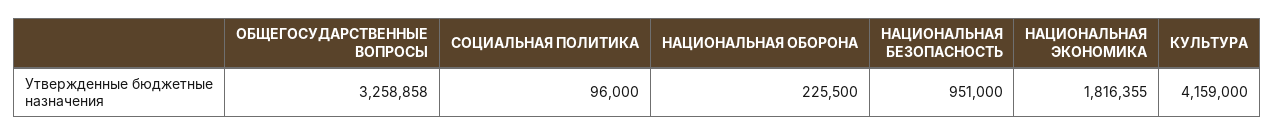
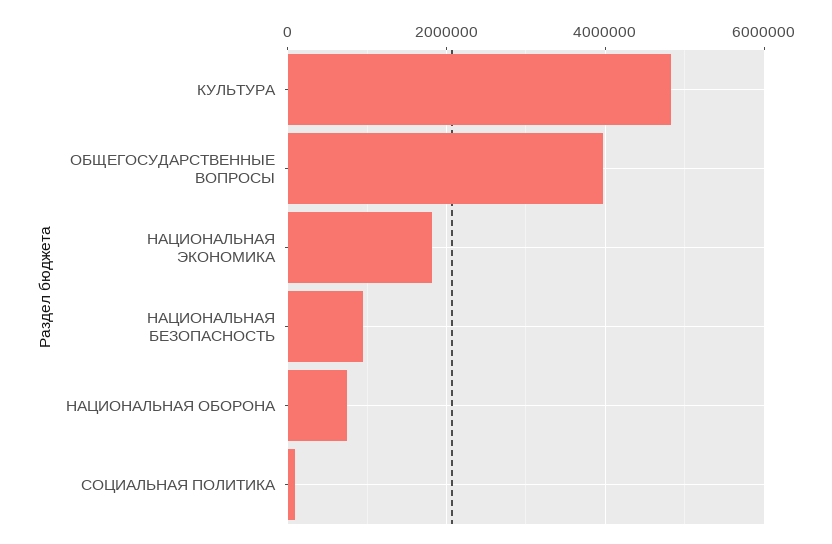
  {
-   "ОБЩЕГОСУДАРСТВЕННЫЕ ВОПРОСЫ": 3258858,
+   "ОБЩЕГОСУДАРСТВЕННЫЕ ВОПРОСЫ": 4000000,
    "СОЦИАЛЬНАЯ ПОЛИТИКА": 96000,
-   "НАЦИОНАЛЬНАЯ ОБОРОНА": 225500,
+   "НАЦИОНАЛЬНАЯ ОБОРОНА": 800000,
    "НАЦИОНАЛЬНАЯ БЕЗОПАСНОСТЬ": 951000,
    "НАЦИОНАЛЬНАЯ ЭКОНОМИКА": 1816355,
-   "КУЛЬТУРА": 4159000
+   "КУЛЬТУРА": 4800000
  }

